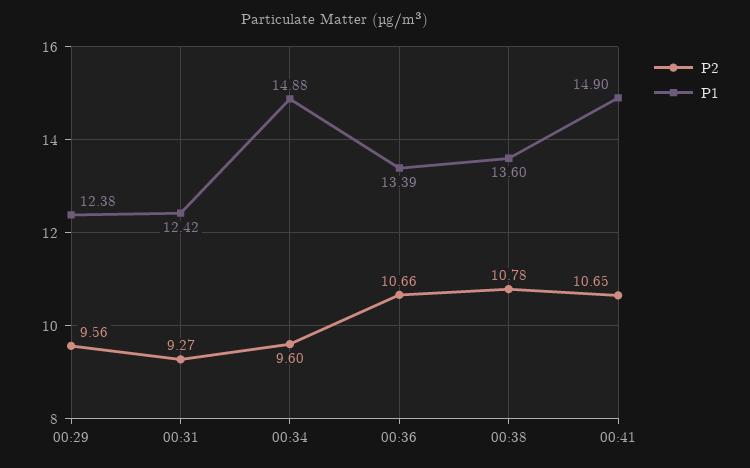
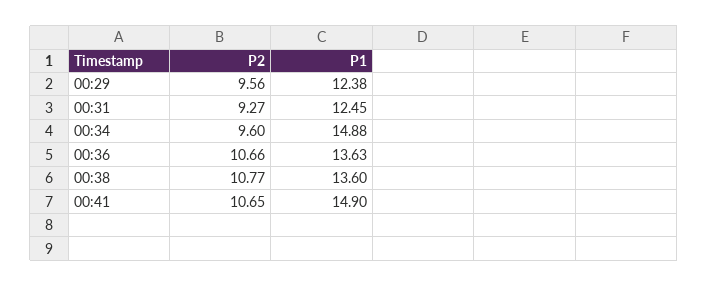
  {
    "P2": {
      "00:29": 9.56,
      "00:31": 9.27,
      "00:34": 9.6,
      "00:36": 10.66,
-     "00:38": 10.78,
+     "00:38": 10.77,
      "00:41": 10.65
    },
    "P1": {
      "00:29": 12.38,
-     "00:31": 12.42,
+     "00:31": 12.45,
      "00:34": 14.88,
-     "00:36": 13.39,
+     "00:36": 13.63,
      "00:38": 13.6,
      "00:41": 14.9
    }
  }

